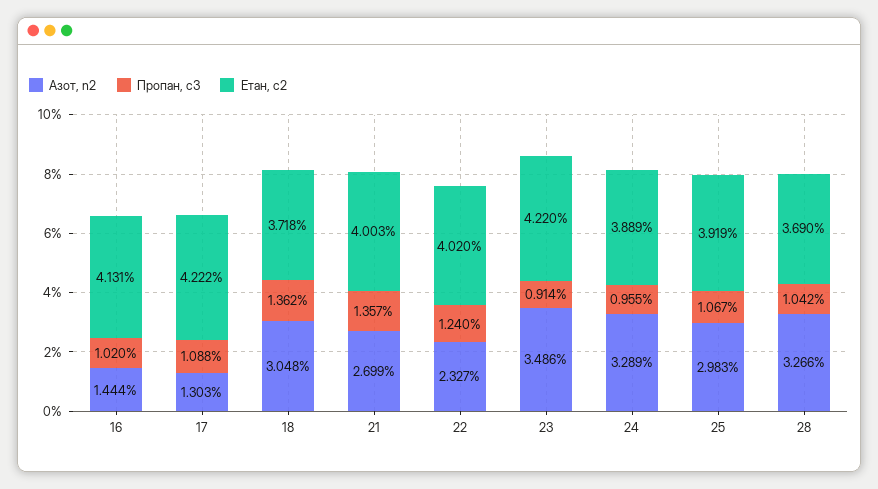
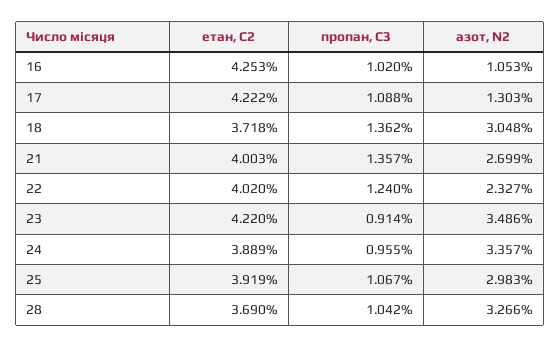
  {
    "Азот, n2": {
-     "16": 1.444,
+     "16": 1.053,
      "17": 1.303,
      "18": 3.048,
      "21": 2.699,
      "22": 2.327,
      "23": 3.486,
-     "24": 3.289,
+     "24": 3.357,
      "25": 2.983,
      "28": 3.266
    },
    "Пропан, с3": {
      "16": 1.02,
      "17": 1.088,
      "18": 1.362,
      "21": 1.357,
      "22": 1.24,
      "23": 0.914,
      "24": 0.955,
      "25": 1.067,
      "28": 1.042
    },
    "Етан, с2": {
-     "16": 4.131,
+     "16": 4.253,
      "17": 4.222,
      "18": 3.718,
      "21": 4.003,
      "22": 4.02,
      "23": 4.22,
      "24": 3.889,
      "25": 3.919,
      "28": 3.69
    }
  }

